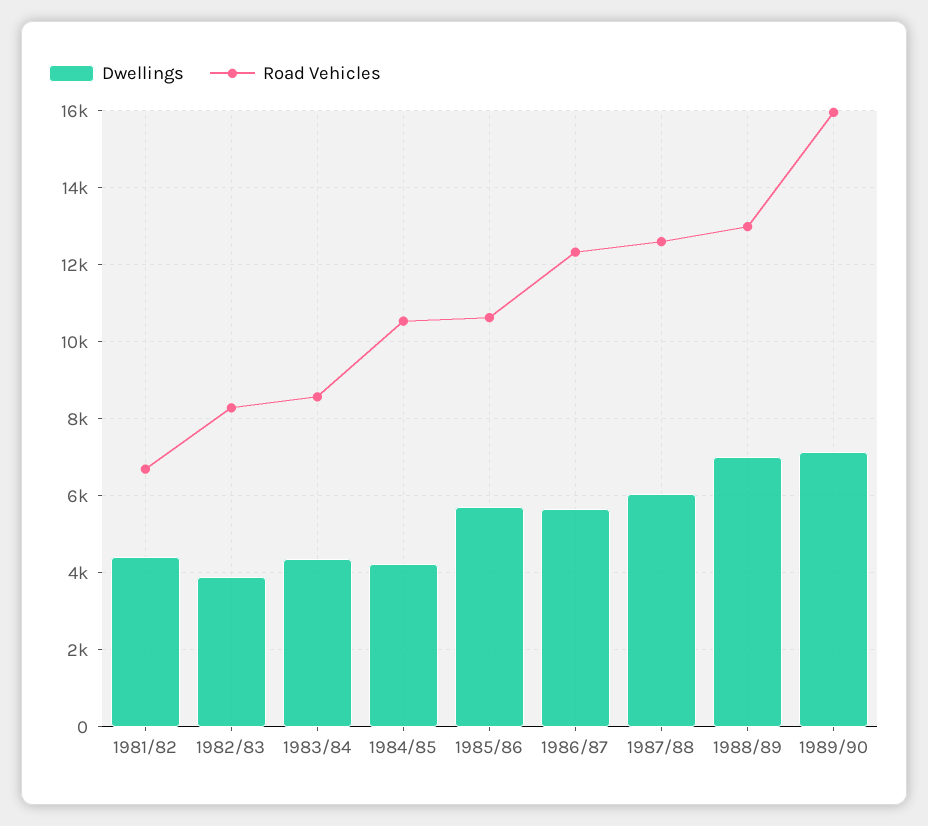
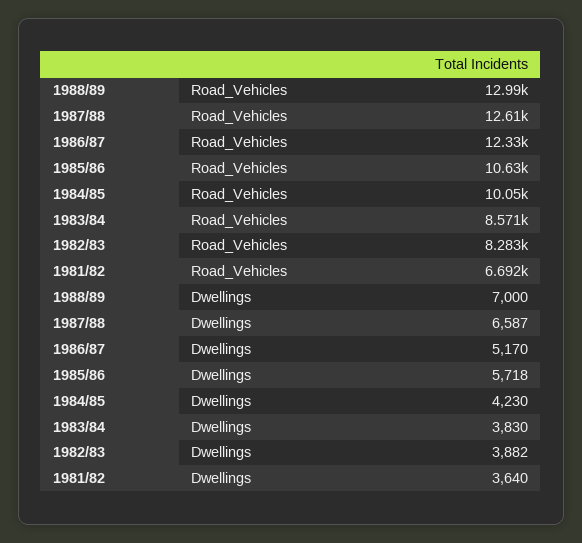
  {
    "Dwellings": {
-     "1981/82": 4400,
+     "1981/82": 3640,
      "1982/83": 3882,
-     "1983/84": 4400,
+     "1983/84": 3830,
      "1984/85": 4230,
      "1985/86": 5718,
-     "1986/87": 5600,
+     "1986/87": 5170,
-     "1987/88": 6000,
+     "1987/88": 6587,
-     "1988/89": 7000,
+     "1988/89": 7000
-     "1989/90": 7200
    },
    "Road Vehicles": {
      "1981/82": 6692,
      "1982/83": 8283,
      "1983/84": 8571,
-     "1984/85": 10600,
+     "1984/85": 10050,
      "1985/86": 10630,
      "1986/87": 12330,
      "1987/88": 12610,
-     "1988/89": 12990,
+     "1988/89": 12990
-     "1989/90": 16000
    }
  }

